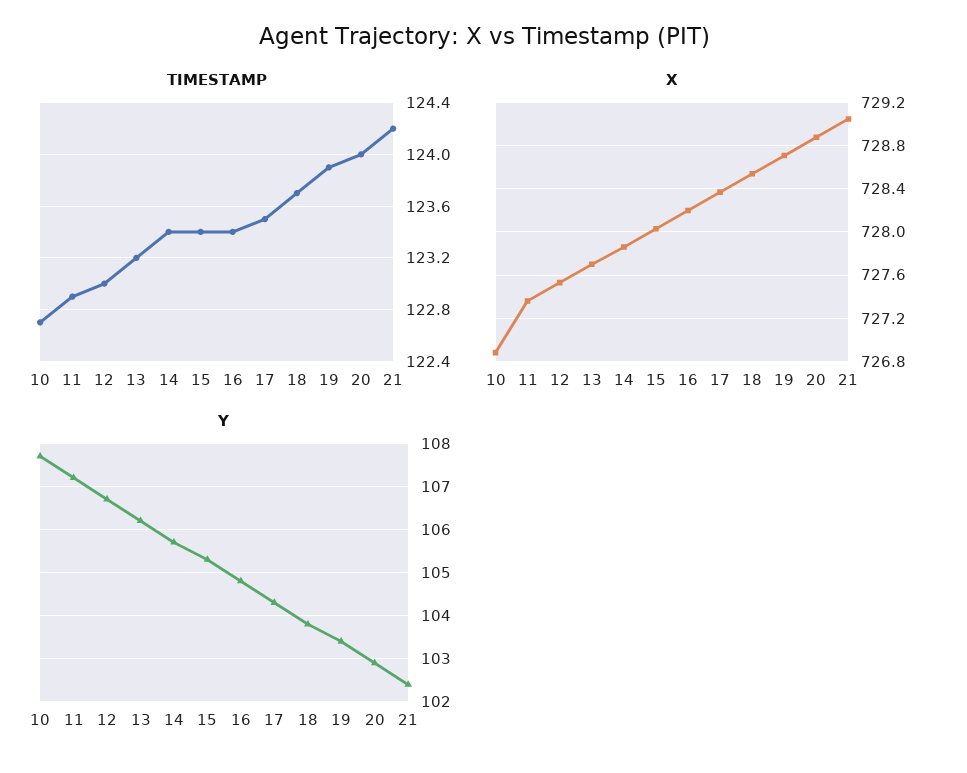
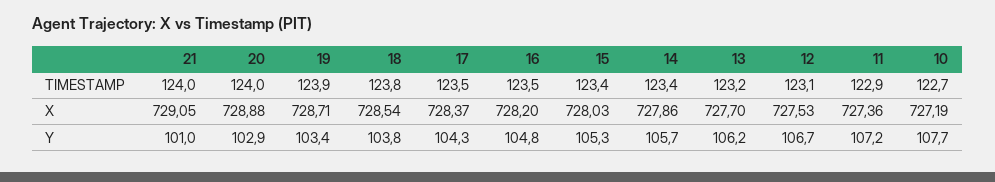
  {
    "TIMESTAMP": {
      "10": 122.7,
      "11": 122.9,
-     "12": 123,
+     "12": 123.1,
      "13": 123.2,
      "14": 123.4,
      "15": 123.4,
-     "16": 123.4,
+     "16": 123.5,
      "17": 123.5,
-     "18": 123.7,
+     "18": 123.8,
      "19": 123.9,
      "20": 124,
-     "21": 124.2
+     "21": 124
    },
    "X": {
-     "10": 726.9,
+     "10": 727.19,
      "11": 727.36,
      "12": 727.53,
      "13": 727.7,
      "14": 727.86,
      "15": 728.03,
      "16": 728.2,
      "17": 728.37,
      "18": 728.54,
      "19": 728.71,
      "20": 728.88,
      "21": 729.05
    },
    "Y": {
      "10": 107.7,
      "11": 107.2,
      "12": 106.7,
      "13": 106.2,
      "14": 105.7,
      "15": 105.3,
      "16": 104.8,
      "17": 104.3,
      "18": 103.8,
      "19": 103.4,
      "20": 102.9,
-     "21": 102.5
+     "21": 101
    }
  }

